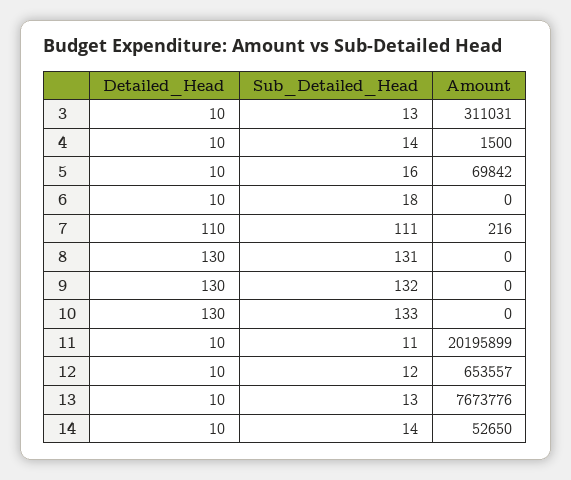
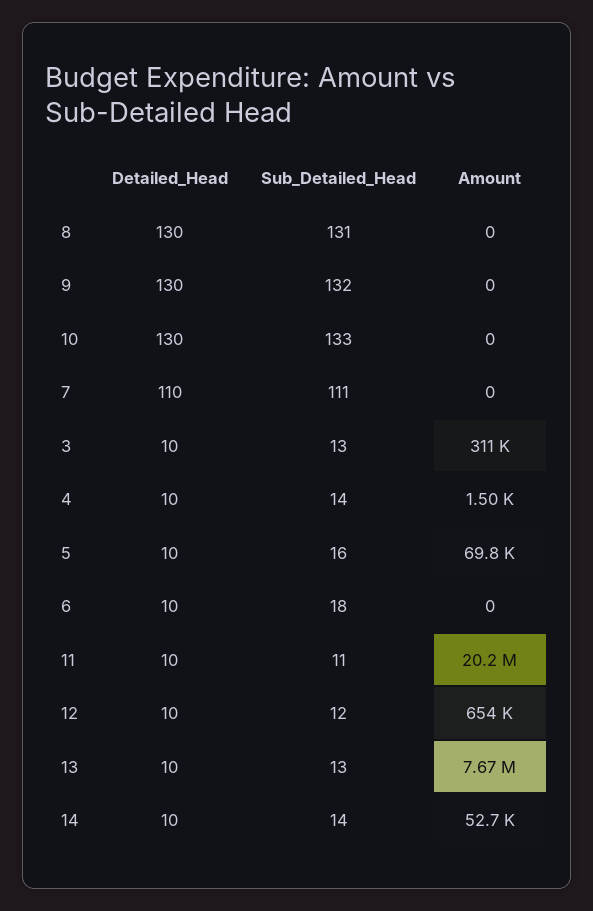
  {
    "Detailed_Head": {
      "3": 10,
      "4": 10,
      "5": 10,
      "6": 10,
      "7": 110,
      "8": 130,
      "9": 130,
      "10": 130,
      "11": 10,
      "12": 10,
      "13": 10,
      "14": 10
    },
    "Sub_Detailed_Head": {
      "3": 13,
      "4": 14,
      "5": 16,
      "6": 18,
      "7": 111,
      "8": 131,
      "9": 132,
      "10": 133,
      "11": 11,
      "12": 12,
      "13": 13,
      "14": 14
    },
    "Amount": {
      "3": 311031,
      "4": 1500,
      "5": 69842,
      "6": 0,
-     "7": 216,
+     "7": 0,
      "8": 0,
      "9": 0,
      "10": 0,
      "11": 20195899,
      "12": 653557,
      "13": 7673776,
      "14": 52650
    }
  }

